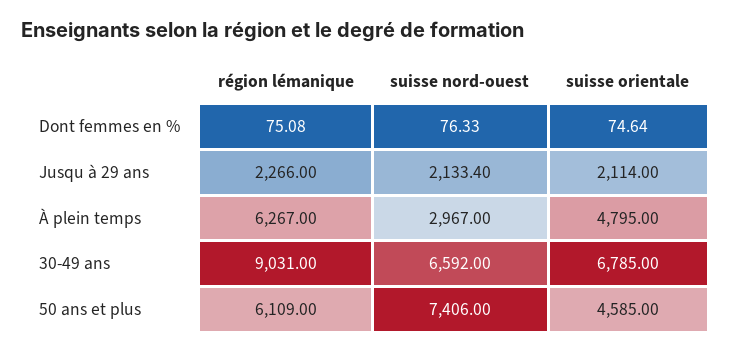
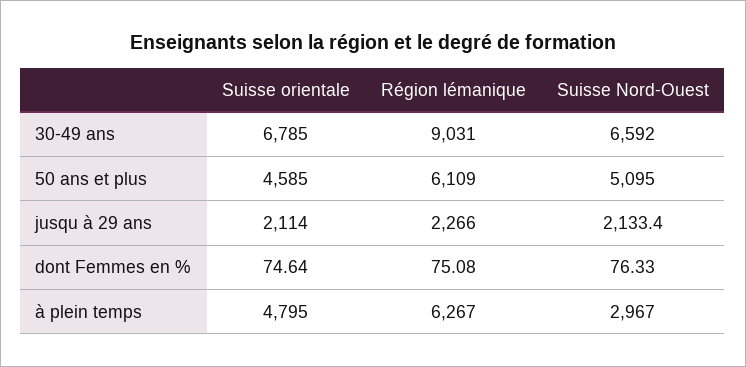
  {
    "région lémanique": {
      "Dont femmes en %": 75.08,
      "Jusqu à 29 ans": 2266,
      "À plein temps": 6267,
      "30-49 ans": 9031,
      "50 ans et plus": 6109
    },
    "suisse nord-ouest": {
      "Dont femmes en %": 76.33,
      "Jusqu à 29 ans": 2133.4,
      "À plein temps": 2967,
      "30-49 ans": 6592,
-     "50 ans et plus": 7406
+     "50 ans et plus": 5095
    },
    "suisse orientale": {
      "Dont femmes en %": 74.64,
      "Jusqu à 29 ans": 2114,
      "À plein temps": 4795,
      "30-49 ans": 6785,
      "50 ans et plus": 4585
    }
  }

